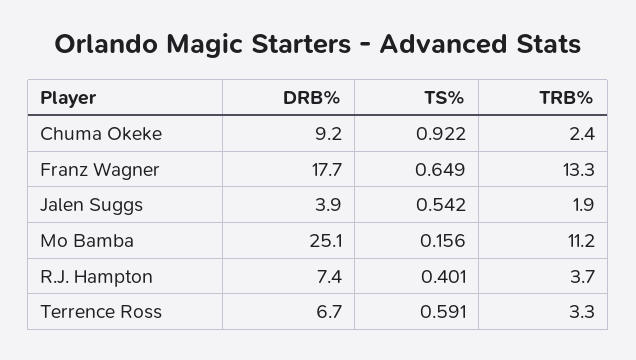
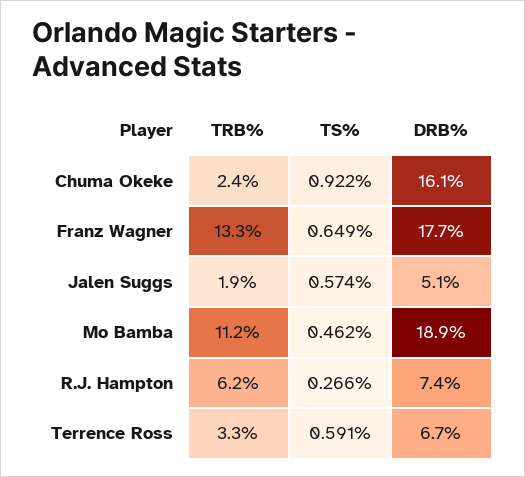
  {
    "DRB%": {
-     "Chuma Okeke": 9.2,
+     "Chuma Okeke": 16.1,
      "Franz Wagner": 17.7,
-     "Jalen Suggs": 3.9,
+     "Jalen Suggs": 5.1,
-     "Mo Bamba": 25.1,
+     "Mo Bamba": 18.9,
      "R.J. Hampton": 7.4,
      "Terrence Ross": 6.7
    },
    "TS%": {
      "Chuma Okeke": 0.922,
      "Franz Wagner": 0.649,
-     "Jalen Suggs": 0.542,
+     "Jalen Suggs": 0.574,
-     "Mo Bamba": 0.156,
+     "Mo Bamba": 0.462,
-     "R.J. Hampton": 0.401,
+     "R.J. Hampton": 0.266,
      "Terrence Ross": 0.591
    },
    "TRB%": {
      "Chuma Okeke": 2.4,
      "Franz Wagner": 13.3,
      "Jalen Suggs": 1.9,
      "Mo Bamba": 11.2,
-     "R.J. Hampton": 3.7,
+     "R.J. Hampton": 6.2,
      "Terrence Ross": 3.3
    }
  }

